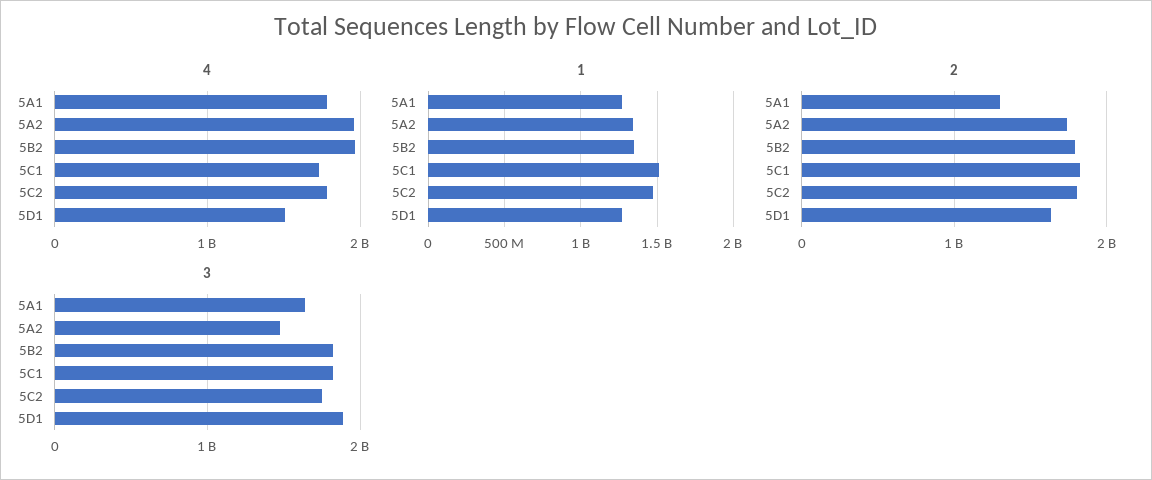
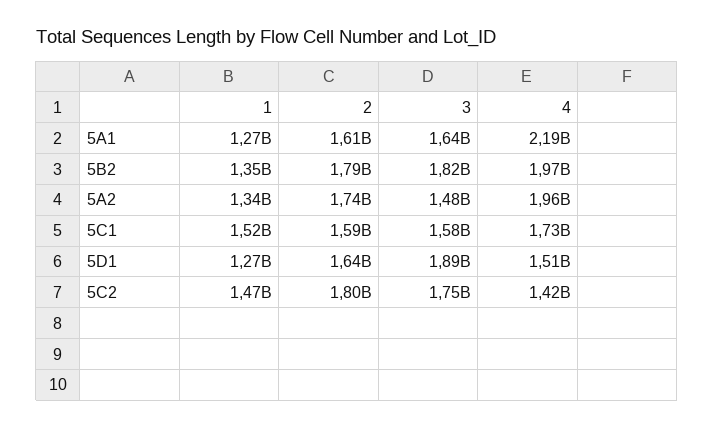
  {
    "4": {
-     "5A1": 1800000000,
+     "5A1": 2190000000,
      "5A2": 1960000000,
      "5B2": 1970000000,
      "5C1": 1730000000,
-     "5C2": 1800000000,
+     "5C2": 1420000000,
      "5D1": 1510000000
    },
    "1": {
      "5A1": 1270000000,
      "5A2": 1340000000,
      "5B2": 1350000000,
      "5C1": 1520000000,
      "5C2": 1470000000,
      "5D1": 1270000000
    },
    "2": {
-     "5A1": 1300000000,
+     "5A1": 1610000000,
      "5A2": 1740000000,
      "5B2": 1790000000,
-     "5C1": 1800000000,
+     "5C1": 1590000000,
      "5C2": 1800000000,
      "5D1": 1640000000
    },
    "3": {
      "5A1": 1640000000,
      "5A2": 1480000000,
      "5B2": 1820000000,
-     "5C1": 1800000000,
+     "5C1": 1580000000,
      "5C2": 1750000000,
      "5D1": 1890000000
    }
  }

